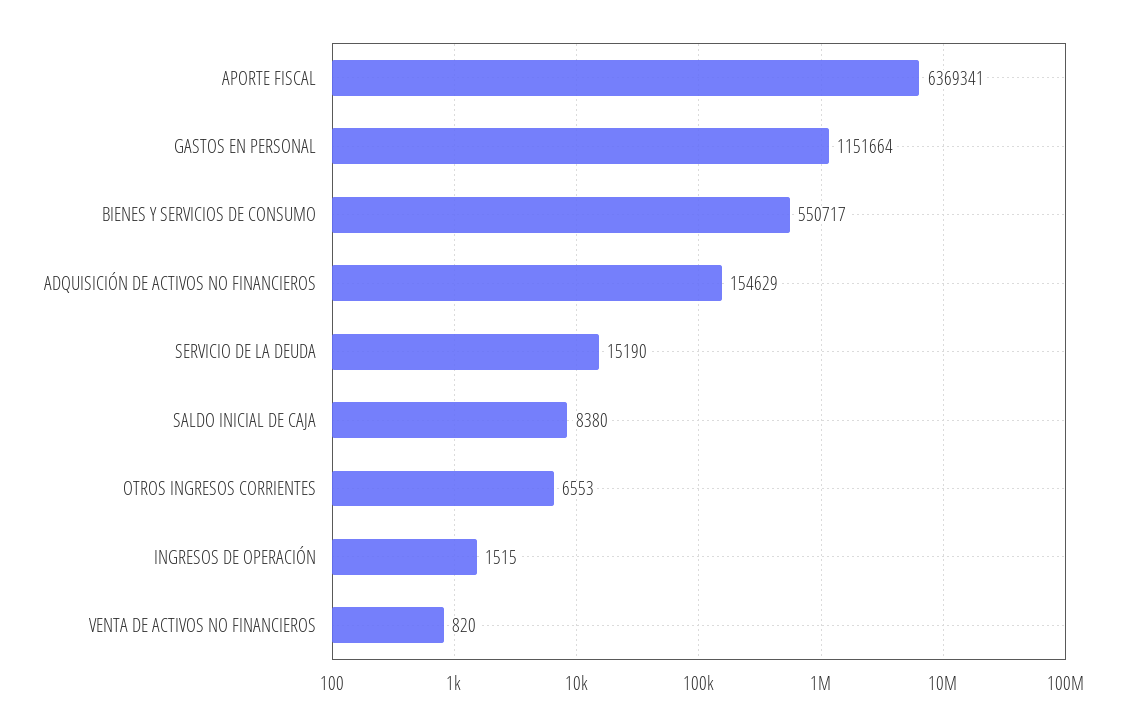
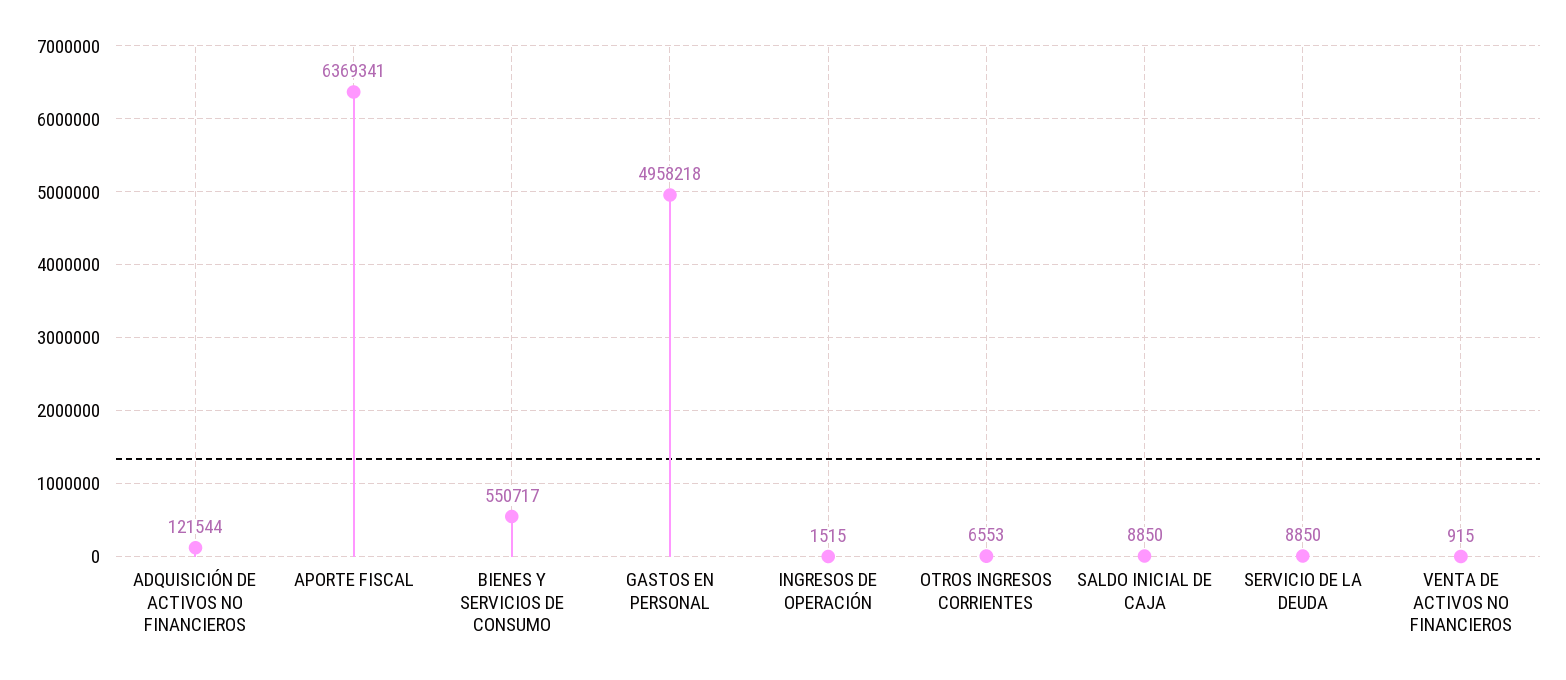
  {
    "APORTE FISCAL": 6369341,
-   "GASTOS EN PERSONAL": 1151664,
+   "GASTOS EN PERSONAL": 4958218,
    "BIENES Y SERVICIOS DE CONSUMO": 550717,
-   "ADQUISICIÓN DE ACTIVOS NO FINANCIEROS": 154629,
+   "ADQUISICIÓN DE ACTIVOS NO FINANCIEROS": 121544,
-   "SERVICIO DE LA DEUDA": 15190,
+   "SERVICIO DE LA DEUDA": 8850,
-   "SALDO INICIAL DE CAJA": 8380,
+   "SALDO INICIAL DE CAJA": 8850,
    "OTROS INGRESOS CORRIENTES": 6553,
    "INGRESOS DE OPERACIÓN": 1515,
-   "VENTA DE ACTIVOS NO FINANCIEROS": 820
+   "VENTA DE ACTIVOS NO FINANCIEROS": 915
  }

